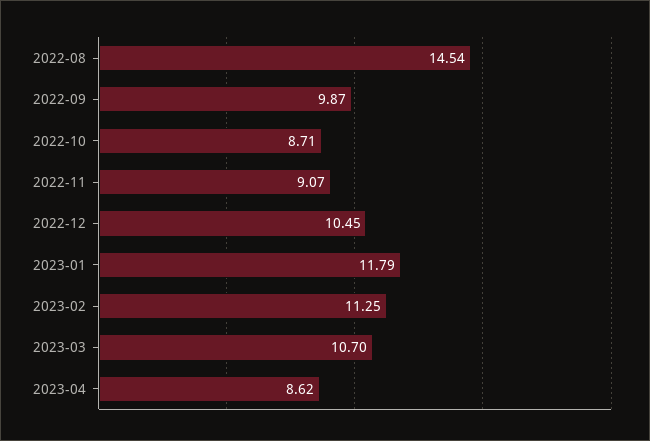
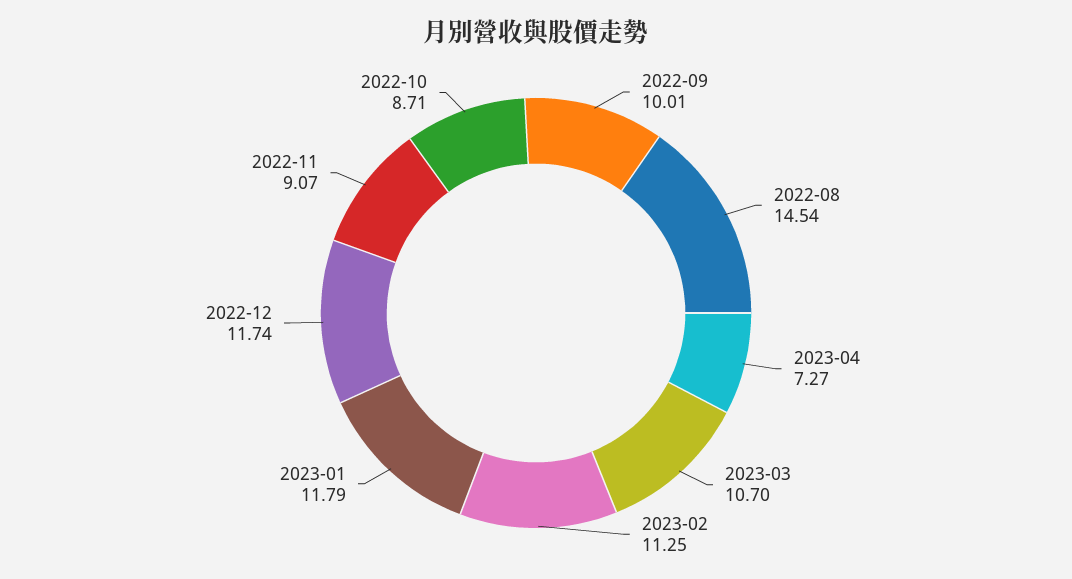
  {
    "2022-08": 14.54,
-   "2022-09": 9.87,
+   "2022-09": 10.01,
    "2022-10": 8.71,
    "2022-11": 9.07,
-   "2022-12": 10.45,
+   "2022-12": 11.74,
    "2023-01": 11.79,
    "2023-02": 11.25,
    "2023-03": 10.7,
-   "2023-04": 8.62
+   "2023-04": 7.27
  }

